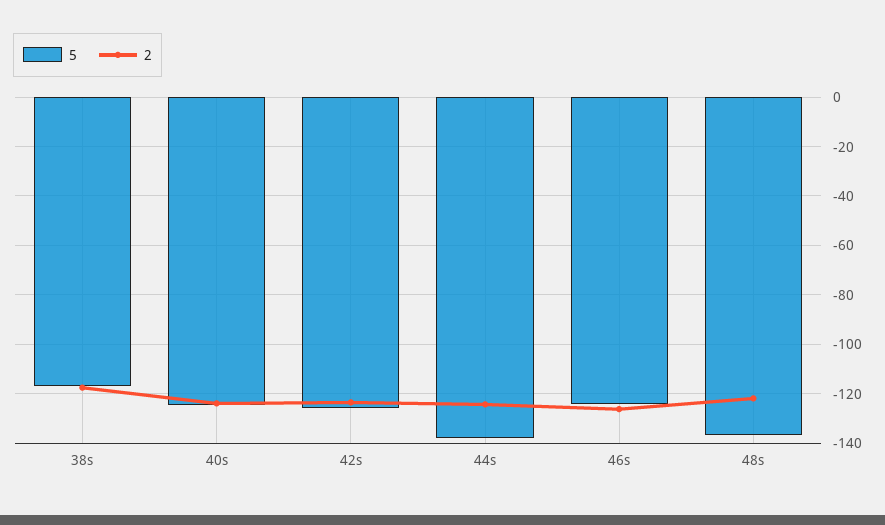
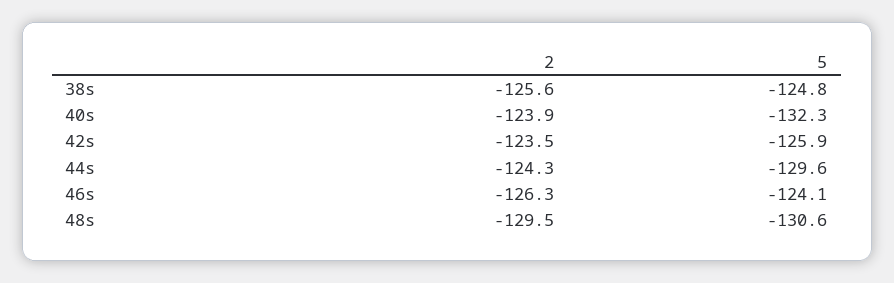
  {
    "5": {
-     "38s": -117.5,
+     "38s": -124.8,
-     "40s": -125,
+     "40s": -132.3,
      "42s": -125.9,
-     "44s": -137.5,
+     "44s": -129.6,
      "46s": -124.1,
-     "48s": -137.5
+     "48s": -130.6
    },
    "2": {
-     "38s": -117.5,
+     "38s": -125.6,
      "40s": -123.9,
      "42s": -123.5,
      "44s": -124.3,
      "46s": -126.3,
-     "48s": -122.5
+     "48s": -129.5
    }
  }

